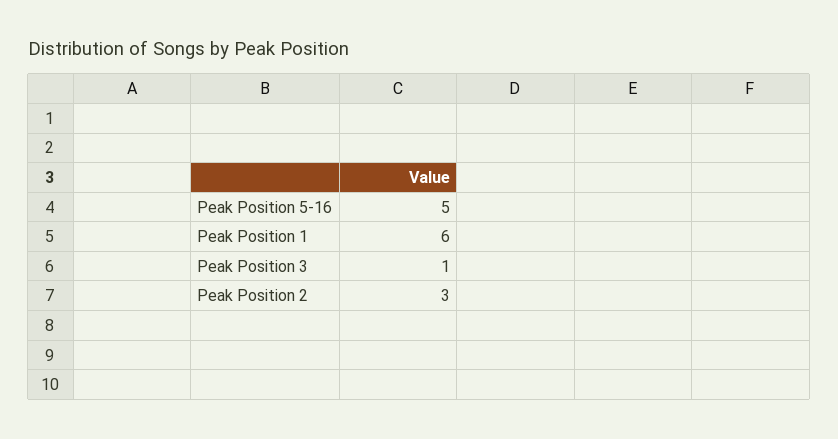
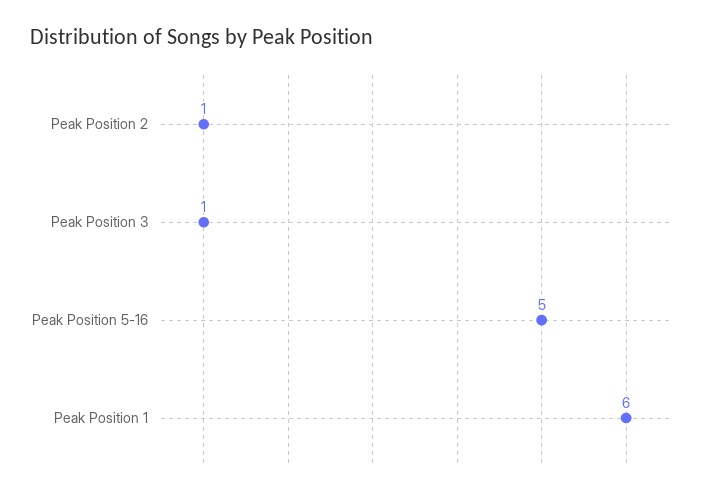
  {
    "Peak Position 5-16": 5,
    "Peak Position 1": 6,
    "Peak Position 3": 1,
-   "Peak Position 2": 3
+   "Peak Position 2": 1
  }

